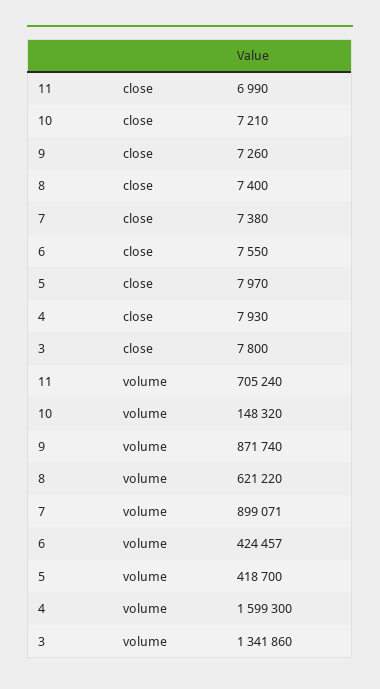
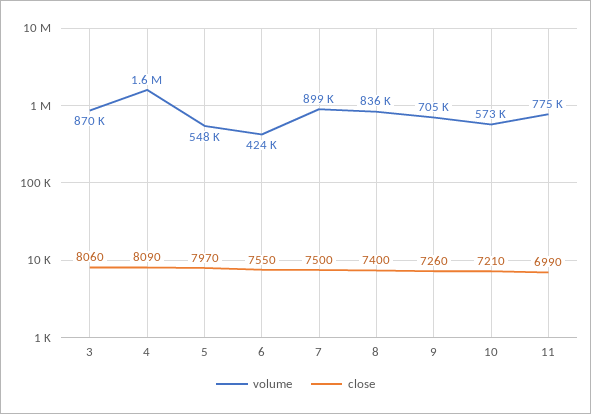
  {
    "close": {
      "11": 6990,
      "10": 7210,
      "9": 7260,
      "8": 7400,
-     "7": 7380,
+     "7": 7500,
      "6": 7550,
      "5": 7970,
-     "4": 7930,
+     "4": 8090,
-     "3": 7800
+     "3": 8060
    },
    "volume": {
-     "11": 705240,
+     "11": 775000,
-     "10": 148320,
+     "10": 573000,
-     "9": 871740,
+     "9": 705000,
-     "8": 621220,
+     "8": 836000,
      "7": 899071,
      "6": 424457,
-     "5": 418700,
+     "5": 548000,
      "4": 1599300,
-     "3": 1341860
+     "3": 870000
    }
  }

